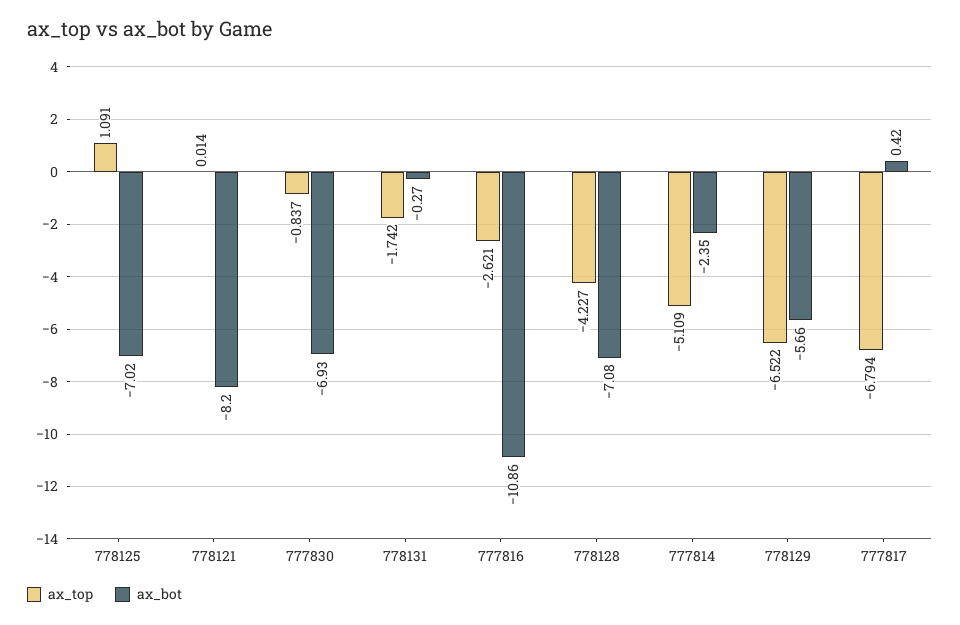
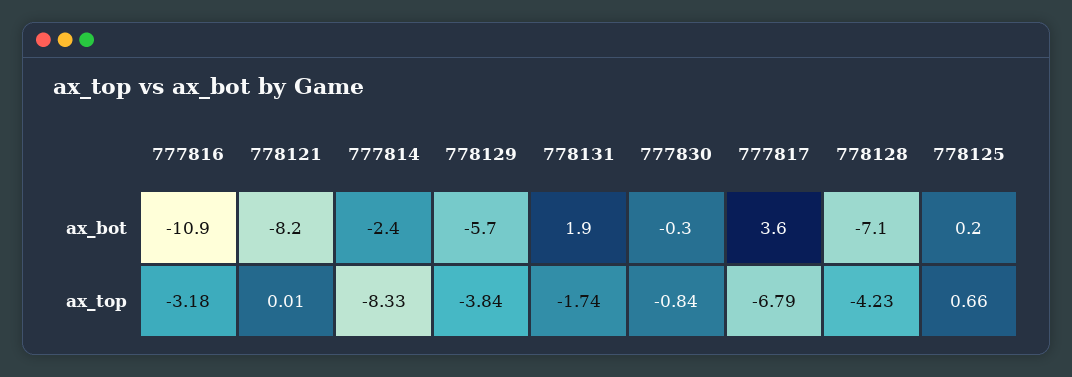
  {
    "ax_top": {
-     "778125": 1.091,
+     "778125": 0.66,
      "778121": 0.014,
      "777830": -0.837,
      "778131": -1.742,
-     "777816": -2.621,
+     "777816": -3.18,
      "778128": -4.227,
-     "777814": -5.109,
+     "777814": -8.33,
-     "778129": -6.522,
+     "778129": -3.84,
      "777817": -6.794
    },
    "ax_bot": {
-     "778125": -7.02,
+     "778125": 0.2,
      "778121": -8.2,
-     "777830": -6.93,
+     "777830": -0.3,
-     "778131": -0.27,
+     "778131": 1.9,
      "777816": -10.86,
      "778128": -7.08,
      "777814": -2.35,
      "778129": -5.66,
-     "777817": 0.42
+     "777817": 3.6
    }
  }

